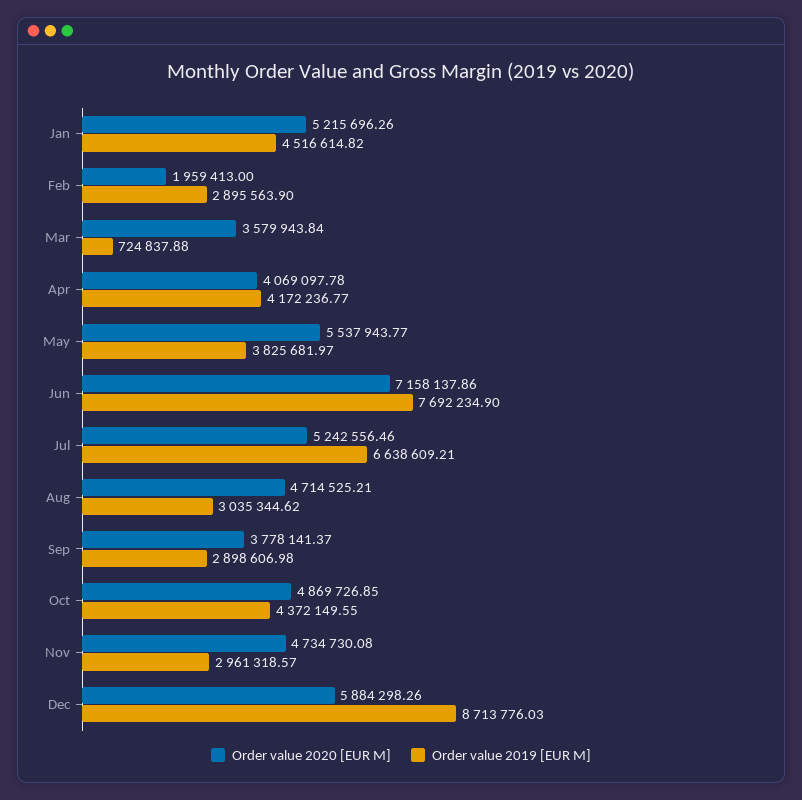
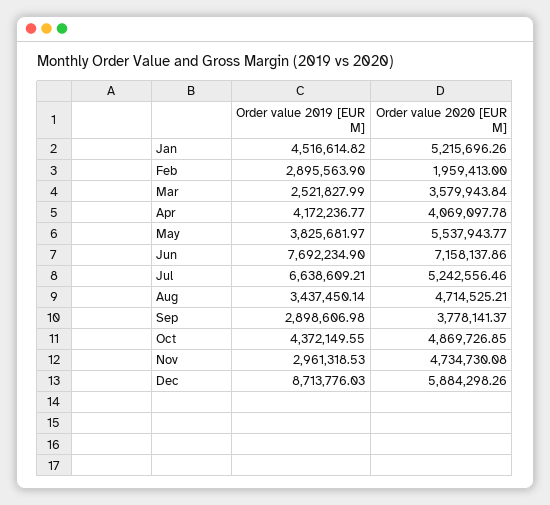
  {
    "Order value 2020 [EUR M]": {
      "Jan": 5215696.26,
      "Feb": 1959413,
      "Mar": 3579943.84,
      "Apr": 4069097.78,
      "May": 5537943.77,
      "Jun": 7158137.86,
      "Jul": 5242556.46,
      "Aug": 4714525.21,
      "Sep": 3778141.37,
      "Oct": 4869726.85,
      "Nov": 4734730.08,
      "Dec": 5884298.26
    },
    "Order value 2019 [EUR M]": {
      "Jan": 4516614.82,
      "Feb": 2895563.9,
-     "Mar": 724837.88,
+     "Mar": 2521827.99,
      "Apr": 4172236.77,
      "May": 3825681.97,
      "Jun": 7692234.9,
      "Jul": 6638609.21,
-     "Aug": 3035344.62,
+     "Aug": 3437450.14,
      "Sep": 2898606.98,
      "Oct": 4372149.55,
-     "Nov": 2961318.57,
+     "Nov": 2961318.53,
      "Dec": 8713776.03
    }
  }

